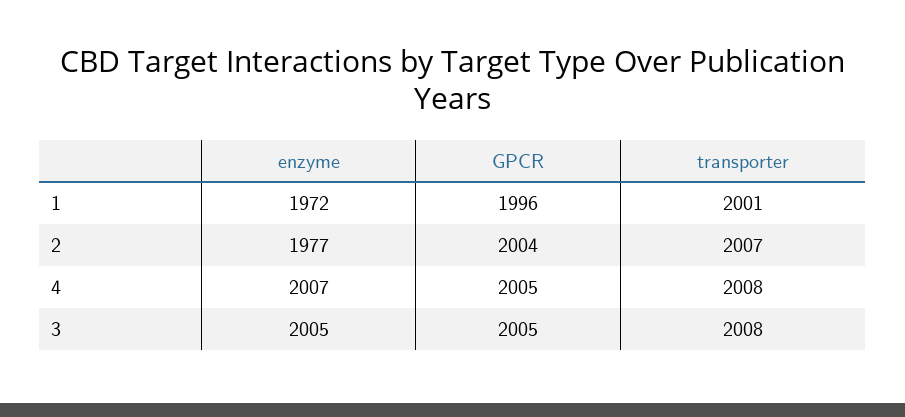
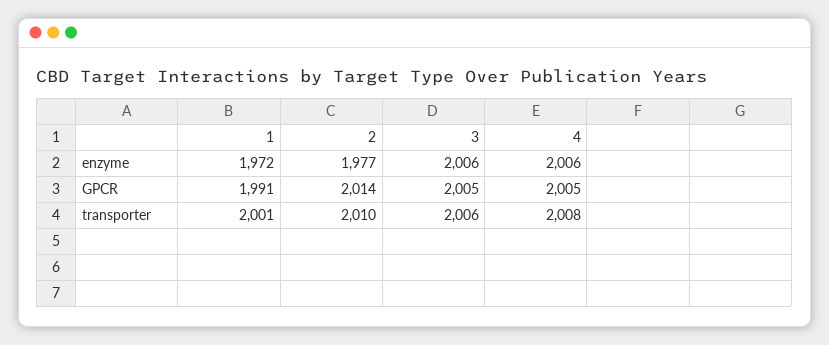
  {
    "enzyme": {
      "1": 1972,
      "2": 1977,
-     "4": 2007,
+     "4": 2006,
-     "3": 2005
+     "3": 2006
    },
    "GPCR": {
-     "1": 1996,
+     "1": 1991,
-     "2": 2004,
+     "2": 2014,
      "4": 2005,
      "3": 2005
    },
    "transporter": {
      "1": 2001,
-     "2": 2007,
+     "2": 2010,
      "4": 2008,
-     "3": 2008
+     "3": 2006
    }
  }

